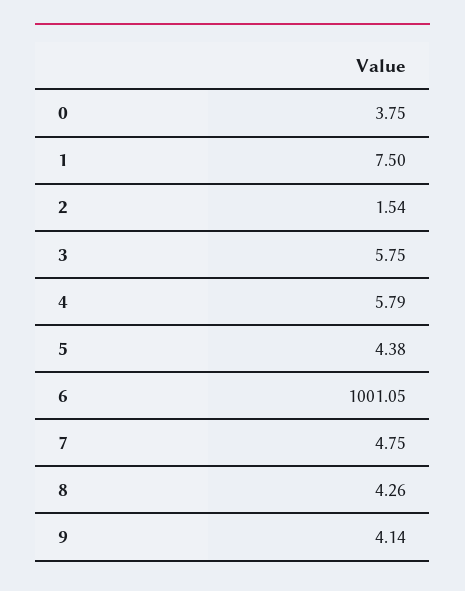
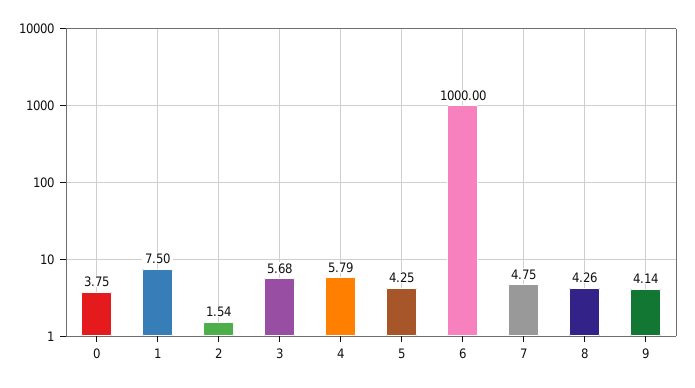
  {
    "0": 3.75,
    "1": 7.5,
    "2": 1.54,
-   "3": 5.75,
+   "3": 5.68,
    "4": 5.79,
-   "5": 4.38,
+   "5": 4.25,
-   "6": 1001.05,
+   "6": 1000,
    "7": 4.75,
    "8": 4.26,
    "9": 4.14
  }

